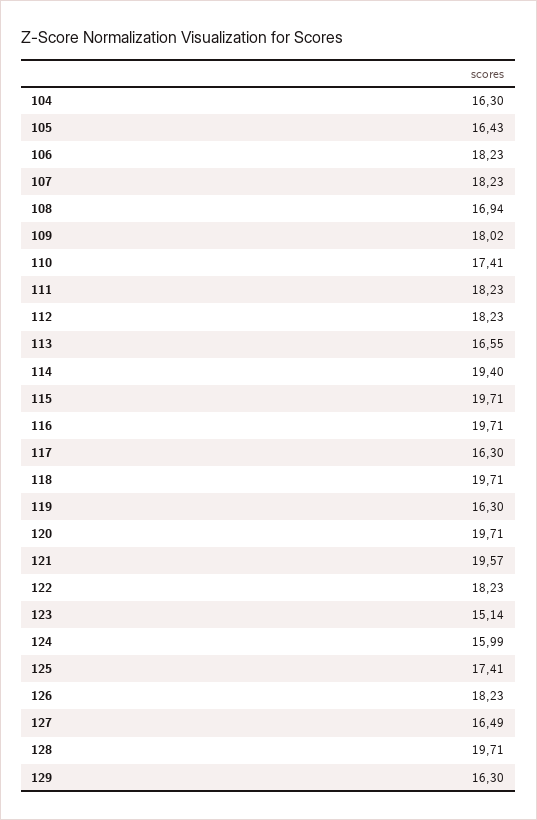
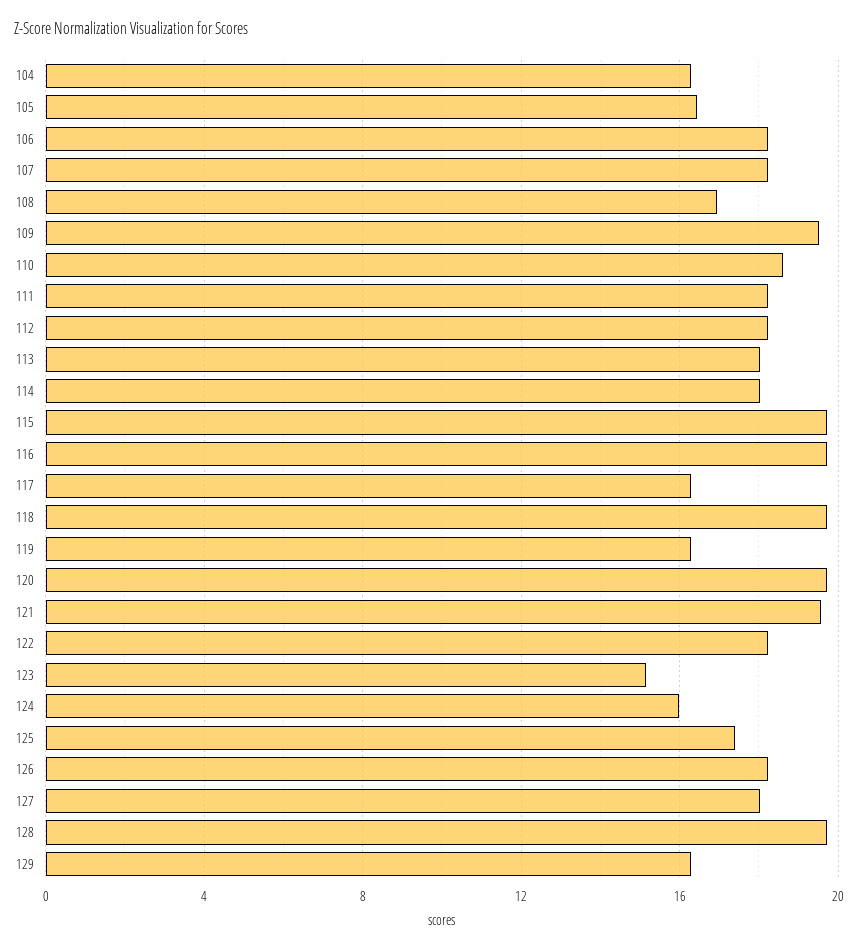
  {
    "104": 16.3,
    "105": 16.43,
    "106": 18.23,
    "107": 18.23,
    "108": 16.94,
-   "109": 18.02,
+   "109": 19.5,
-   "110": 17.41,
+   "110": 18.5,
    "111": 18.23,
    "112": 18.23,
-   "113": 16.55,
+   "113": 18,
-   "114": 19.4,
+   "114": 18,
    "115": 19.71,
    "116": 19.71,
    "117": 16.3,
    "118": 19.71,
    "119": 16.3,
    "120": 19.71,
    "121": 19.57,
    "122": 18.23,
    "123": 15.14,
    "124": 15.99,
    "125": 17.41,
    "126": 18.23,
-   "127": 16.49,
+   "127": 18,
    "128": 19.71,
    "129": 16.3
  }

